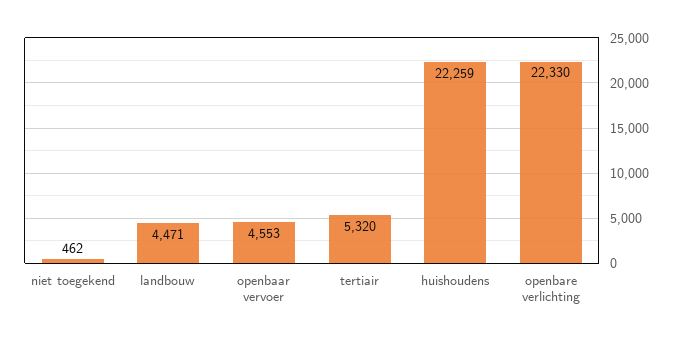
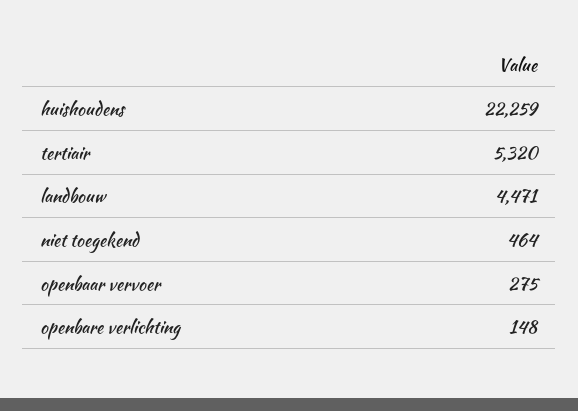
  {
-   "niet toegekend": 462,
+   "niet toegekend": 464,
    "landbouw": 4471,
-   "openbaar vervoer": 4553,
+   "openbaar vervoer": 275,
    "tertiair": 5320,
    "huishoudens": 22259,
-   "openbare verlichting": 22330
+   "openbare verlichting": 148
  }

